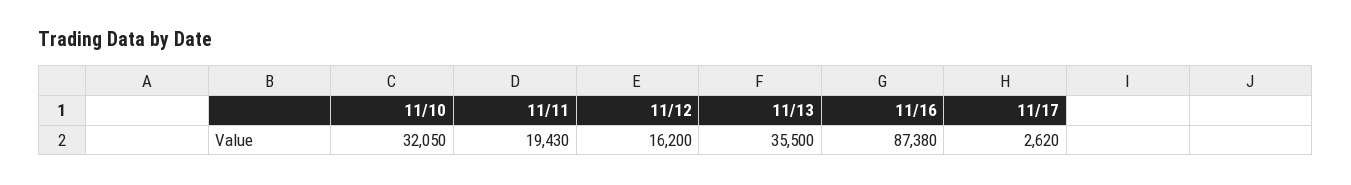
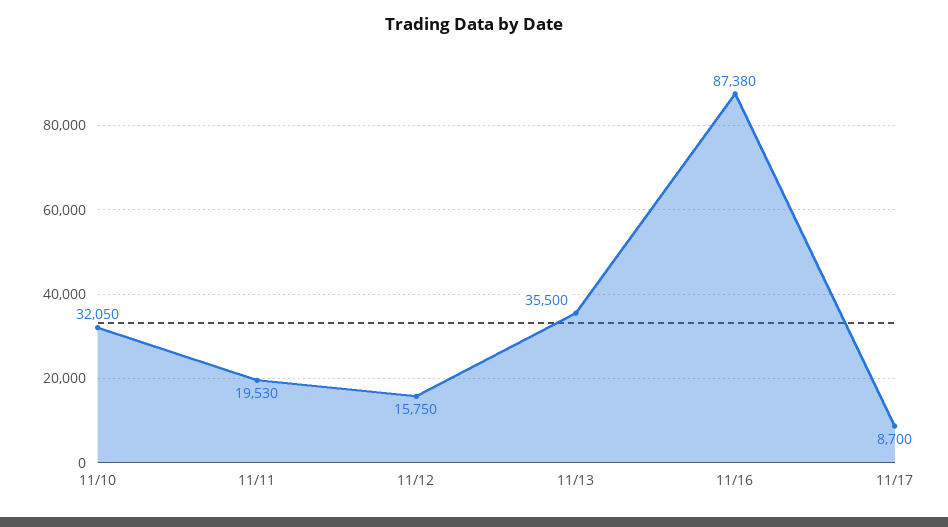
  {
    "11/10": 32050,
-   "11/11": 19430,
+   "11/11": 19530,
-   "11/12": 16200,
+   "11/12": 15750,
    "11/13": 35500,
    "11/16": 87380,
-   "11/17": 2620
+   "11/17": 8700
  }

